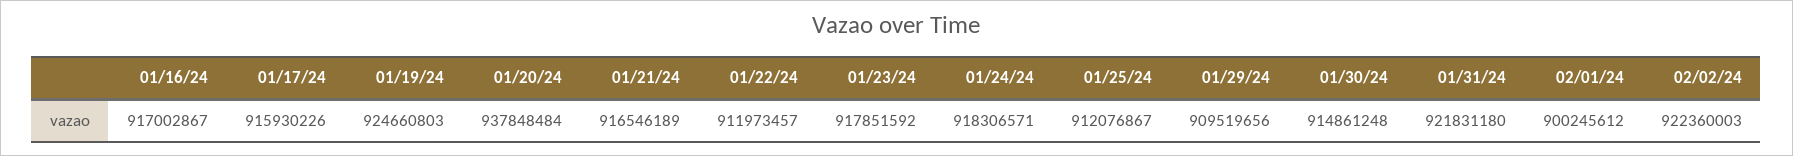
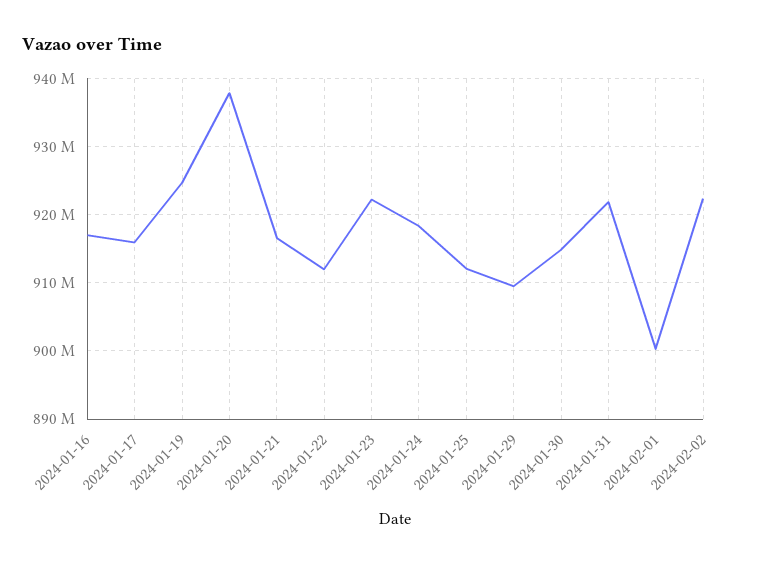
  {
    "01/16/24": 917002867,
    "01/17/24": 915930226,
    "01/19/24": 924660803,
    "01/20/24": 937848484,
    "01/21/24": 916546189,
    "01/22/24": 911973457,
-   "01/23/24": 917851592,
+   "01/23/24": 922000000,
    "01/24/24": 918306571,
    "01/25/24": 912076867,
    "01/29/24": 909519656,
    "01/30/24": 914861248,
    "01/31/24": 921831180,
    "02/01/24": 900245612,
    "02/02/24": 922360003
  }

